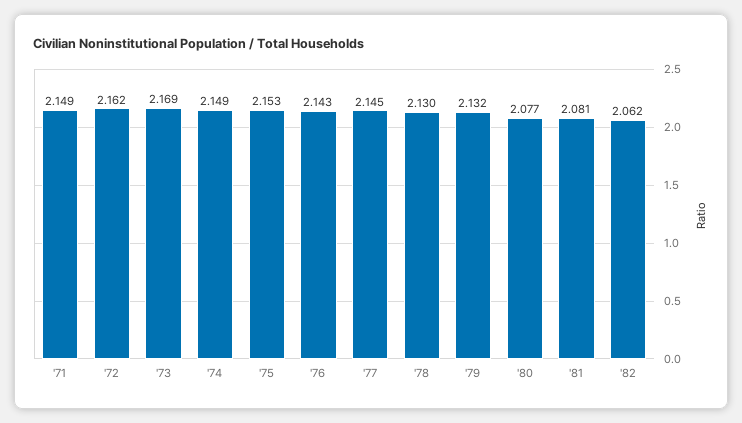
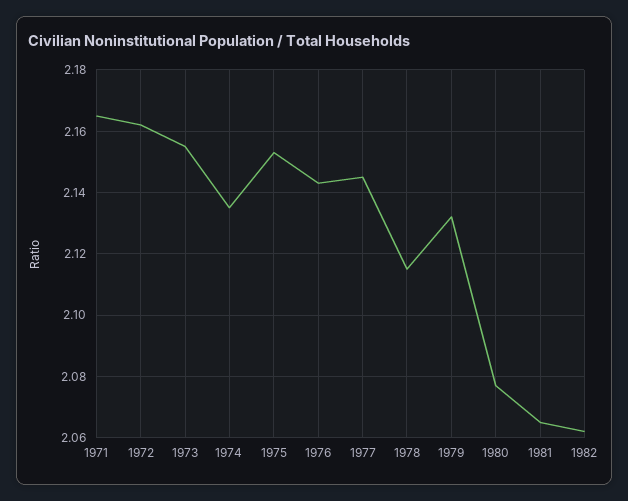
  {
-   "'71": 2.149,
+   "'71": 2.165,
    "'72": 2.162,
-   "'73": 2.169,
+   "'73": 2.155,
-   "'74": 2.149,
+   "'74": 2.135,
    "'75": 2.153,
    "'76": 2.143,
    "'77": 2.145,
-   "'78": 2.13,
+   "'78": 2.115,
    "'79": 2.132,
    "'80": 2.077,
-   "'81": 2.081,
+   "'81": 2.065,
    "'82": 2.062
  }

